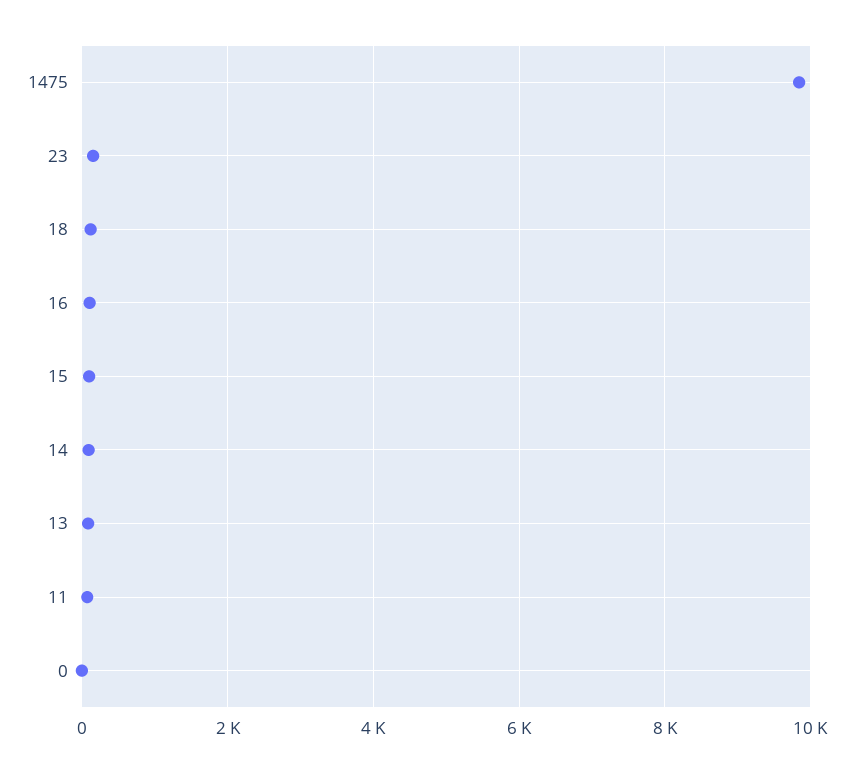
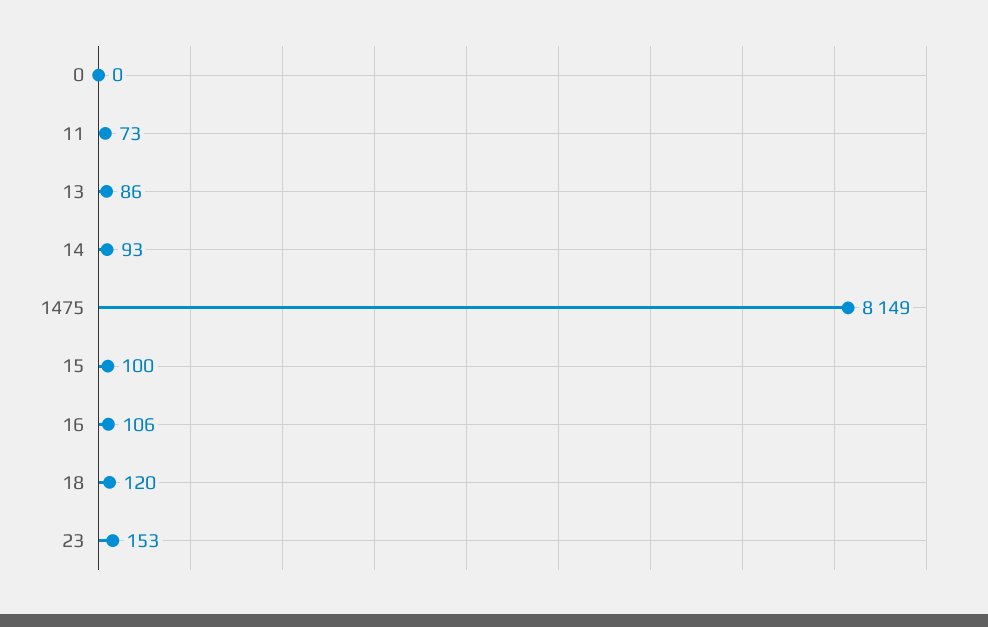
  {
-   "1475": 9800,
+   "1475": 8149,
    "23": 153,
    "18": 120,
    "16": 106,
    "15": 100,
    "14": 93,
    "13": 86,
    "11": 73,
    "0": 0
  }

